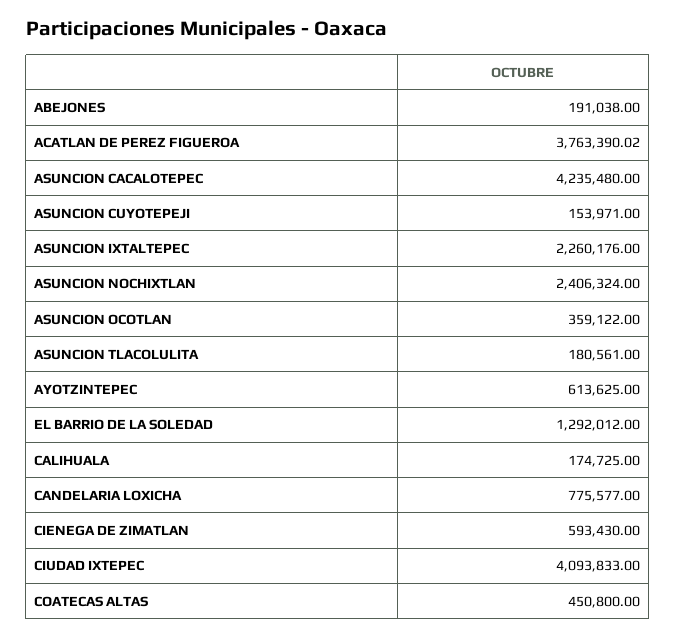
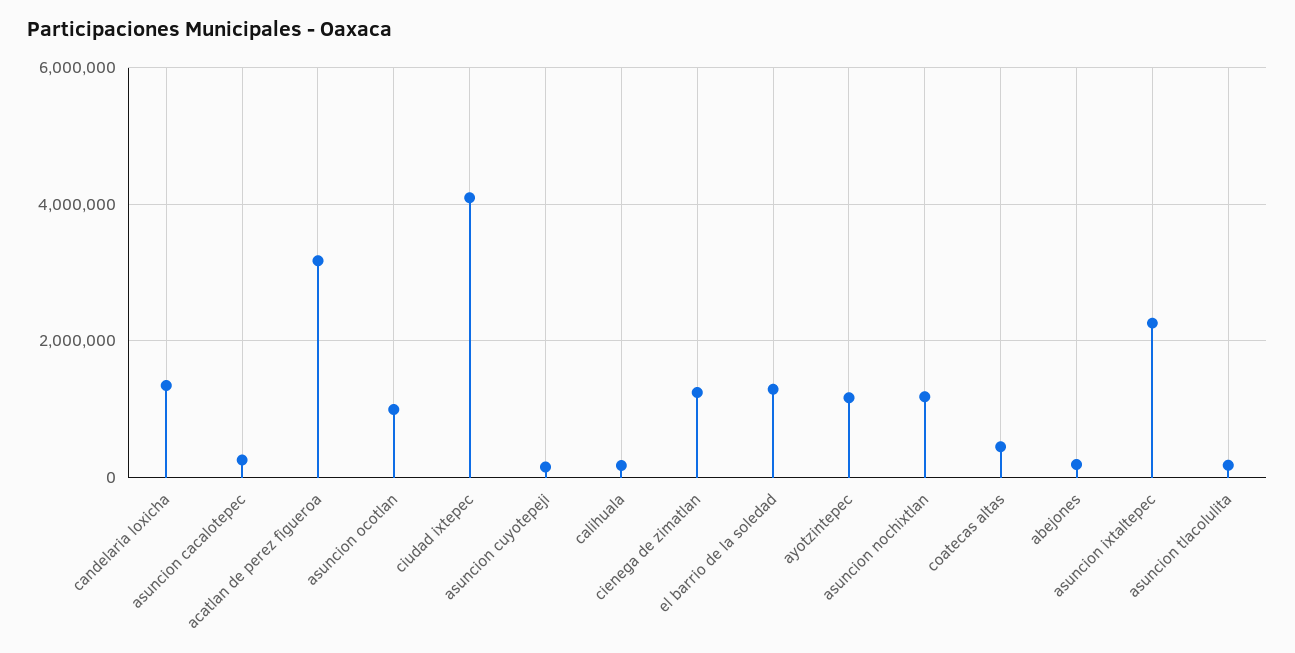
  {
    "ABEJONES": 191038,
-   "ACATLAN DE PEREZ FIGUEROA": 3763390.02,
+   "ACATLAN DE PEREZ FIGUEROA": 3200000,
-   "ASUNCION CACALOTEPEC": 4235480,
+   "ASUNCION CACALOTEPEC": 200000,
    "ASUNCION CUYOTEPEJI": 153971,
    "ASUNCION IXTALTEPEC": 2260176,
-   "ASUNCION NOCHIXTLAN": 2406324,
+   "ASUNCION NOCHIXTLAN": 1200000,
-   "ASUNCION OCOTLAN": 359122,
+   "ASUNCION OCOTLAN": 1000000,
    "ASUNCION TLACOLULITA": 180561,
-   "AYOTZINTEPEC": 613625,
+   "AYOTZINTEPEC": 1200000,
    "EL BARRIO DE LA SOLEDAD": 1292012,
    "CALIHUALA": 174725,
-   "CANDELARIA LOXICHA": 775577,
+   "CANDELARIA LOXICHA": 1400000,
-   "CIENEGA DE ZIMATLAN": 593430,
+   "CIENEGA DE ZIMATLAN": 1200000,
    "CIUDAD IXTEPEC": 4093833,
    "COATECAS ALTAS": 450800
  }

